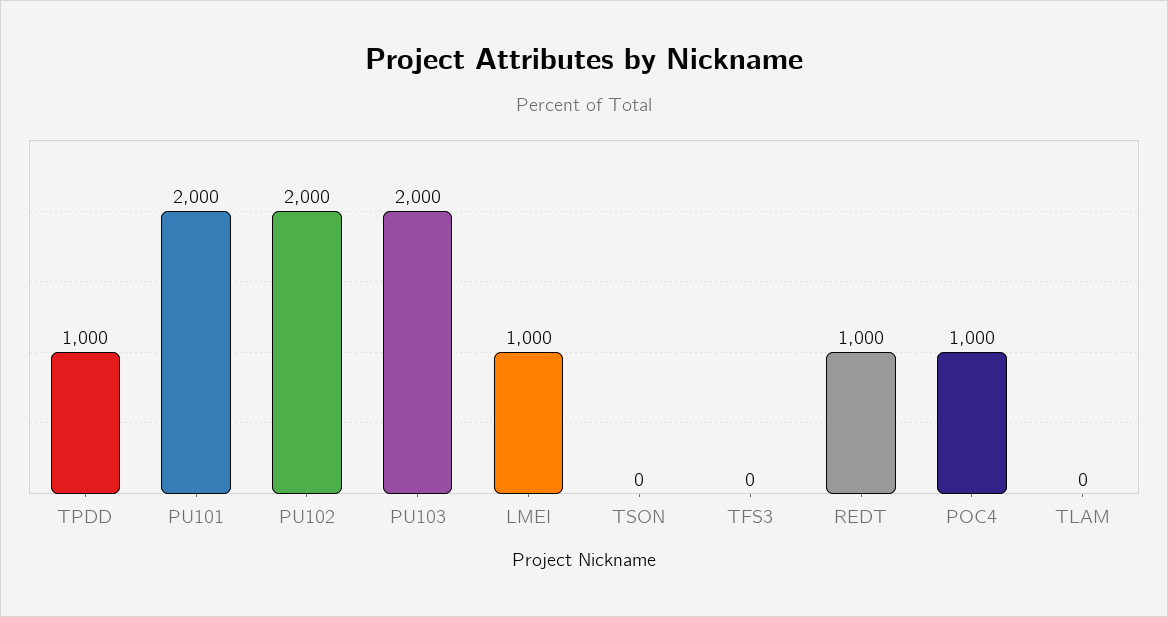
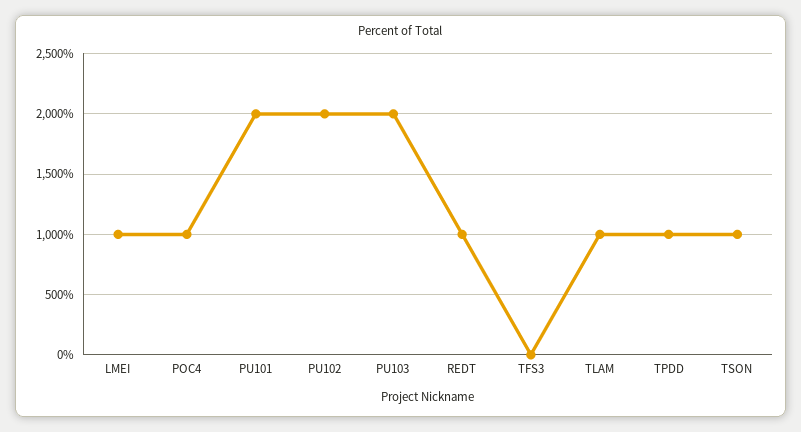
  {
    "TPDD": 1000,
    "PU101": 2000,
    "PU102": 2000,
    "PU103": 2000,
    "LMEI": 1000,
-   "TSON": 0,
+   "TSON": 1000,
    "TFS3": 0,
    "REDT": 1000,
    "POC4": 1000,
-   "TLAM": 0
+   "TLAM": 1000
  }

